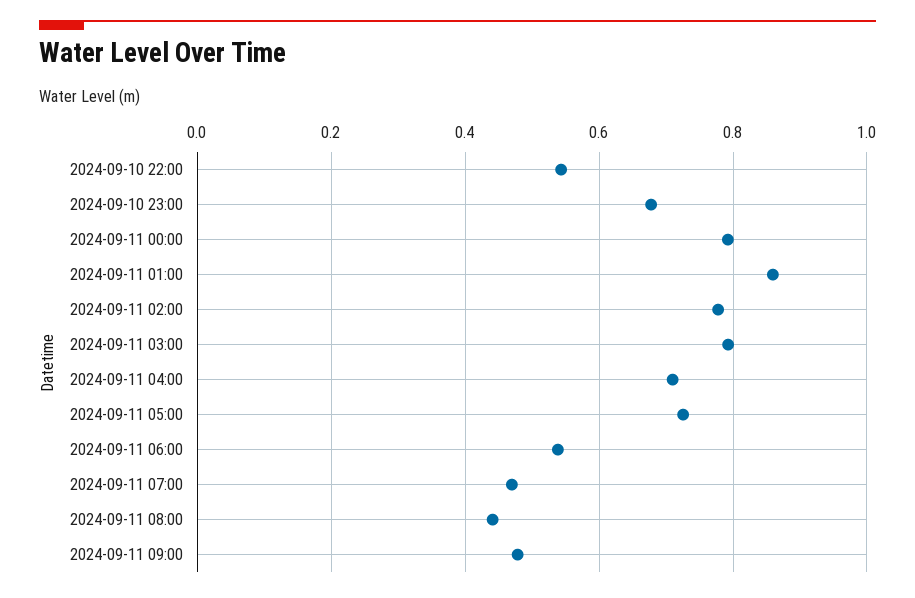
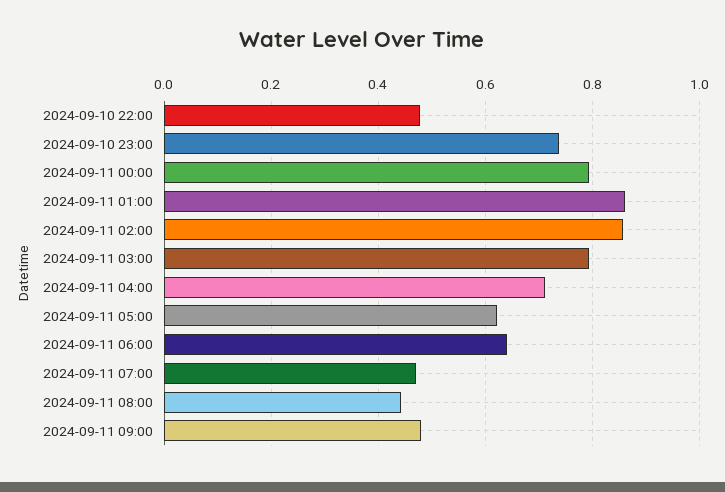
  {
-   "2024-09-10 22:00": 0.54,
+   "2024-09-10 22:00": 0.48,
-   "2024-09-10 23:00": 0.68,
+   "2024-09-10 23:00": 0.74,
    "2024-09-11 00:00": 0.8,
    "2024-09-11 01:00": 0.86,
-   "2024-09-11 02:00": 0.78,
+   "2024-09-11 02:00": 0.86,
    "2024-09-11 03:00": 0.8,
    "2024-09-11 04:00": 0.72,
-   "2024-09-11 05:00": 0.72,
+   "2024-09-11 05:00": 0.62,
-   "2024-09-11 06:00": 0.54,
+   "2024-09-11 06:00": 0.64,
    "2024-09-11 07:00": 0.46,
    "2024-09-11 08:00": 0.44,
    "2024-09-11 09:00": 0.48
  }

